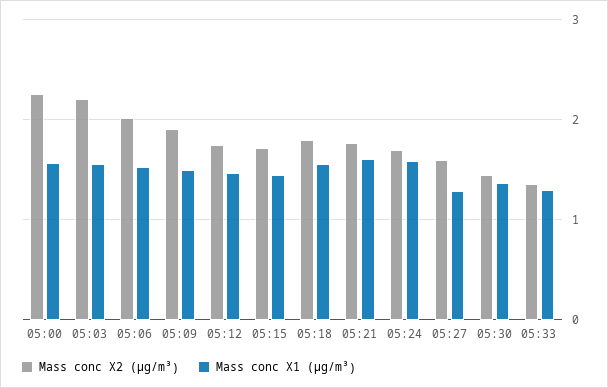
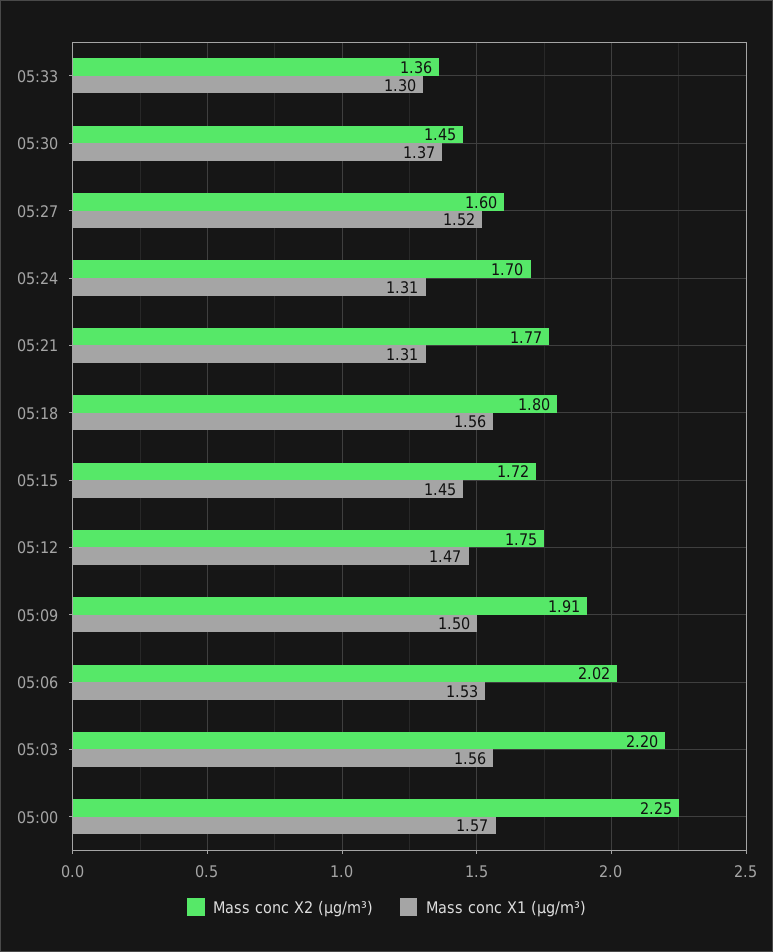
  {
    "Mass conc X2 (μg/m³)": {
      "05:00": 2.25,
      "05:03": 2.2,
      "05:06": 2.02,
      "05:09": 1.91,
      "05:12": 1.75,
      "05:15": 1.72,
      "05:18": 1.8,
      "05:21": 1.77,
      "05:24": 1.7,
      "05:27": 1.6,
      "05:30": 1.45,
      "05:33": 1.36
    },
    "Mass conc X1 (μg/m³)": {
      "05:00": 1.57,
      "05:03": 1.56,
      "05:06": 1.53,
      "05:09": 1.5,
      "05:12": 1.47,
      "05:15": 1.45,
      "05:18": 1.56,
-     "05:21": 1.6,
+     "05:21": 1.31,
-     "05:24": 1.6,
+     "05:24": 1.31,
-     "05:27": 1.3,
+     "05:27": 1.52,
      "05:30": 1.37,
      "05:33": 1.3
    }
  }

